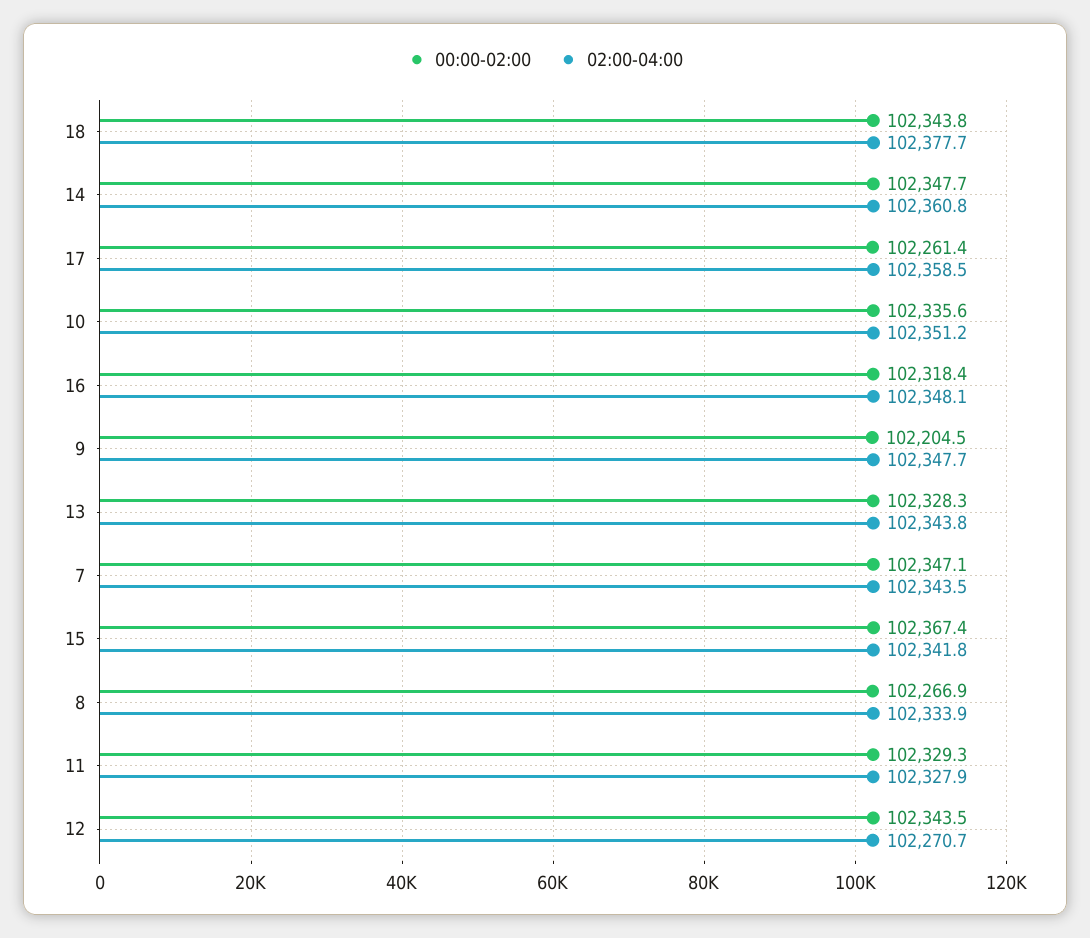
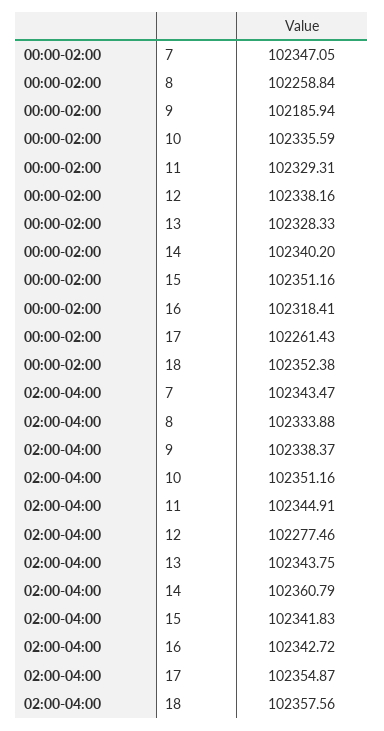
  {
    "00:00-02:00": {
-     "18": 102343.8,
+     "18": 102352.38,
-     "14": 102347.7,
+     "14": 102340.2,
      "17": 102261.43,
      "10": 102335.59,
      "16": 102318.41,
-     "9": 102204.5,
+     "9": 102185.94,
      "13": 102328.33,
      "7": 102347.05,
-     "15": 102367.4,
+     "15": 102351.16,
-     "8": 102266.9,
+     "8": 102258.84,
      "11": 102329.31,
-     "12": 102343.5
+     "12": 102338.16
    },
    "02:00-04:00": {
-     "18": 102377.7,
+     "18": 102357.56,
      "14": 102360.79,
-     "17": 102358.5,
+     "17": 102354.87,
      "10": 102351.16,
-     "16": 102348.1,
+     "16": 102342.72,
-     "9": 102347.7,
+     "9": 102338.37,
      "13": 102343.75,
      "7": 102343.47,
      "15": 102341.83,
      "8": 102333.88,
-     "11": 102327.9,
+     "11": 102344.91,
-     "12": 102270.7
+     "12": 102277.46
    }
  }

